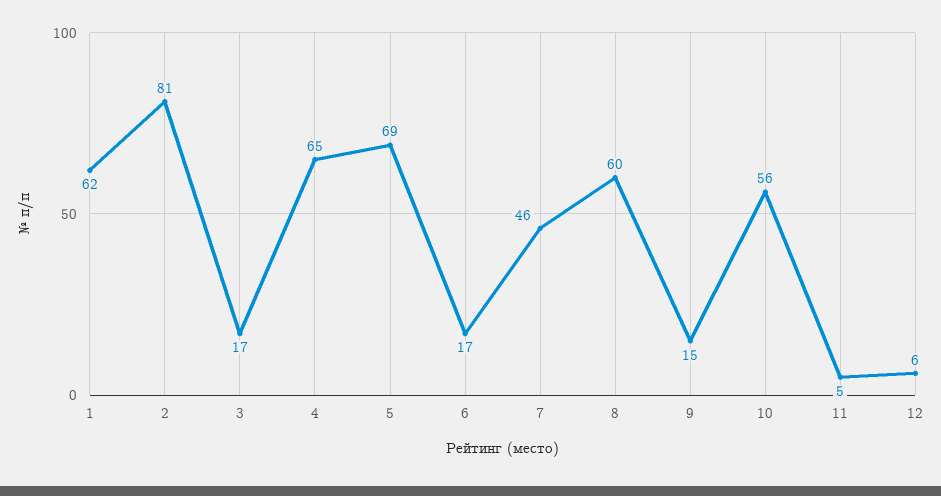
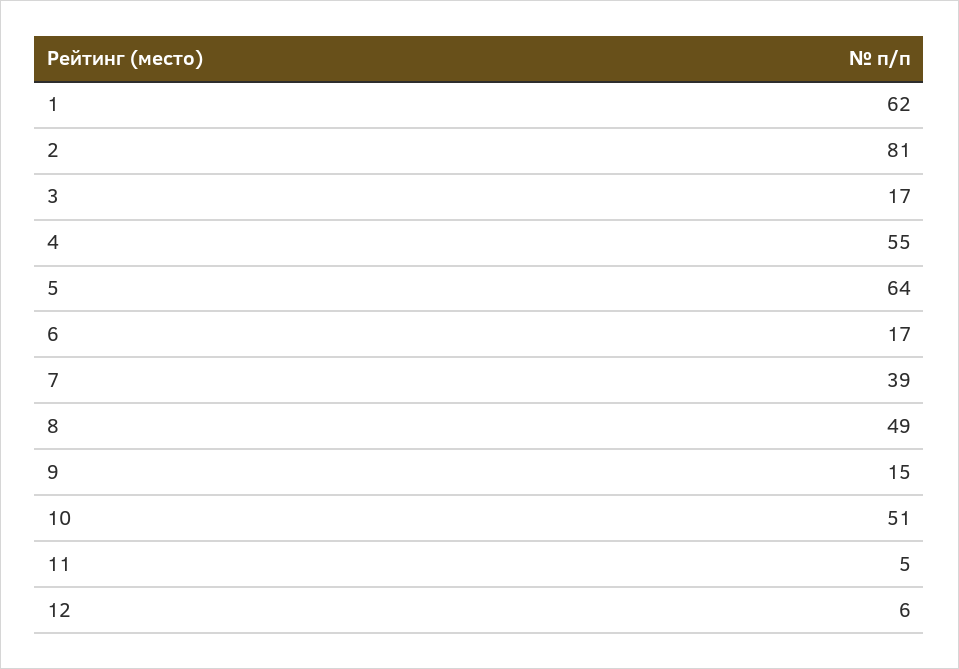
  {
    "1": 62,
    "2": 81,
    "3": 17,
-   "4": 65,
+   "4": 55,
-   "5": 69,
+   "5": 64,
    "6": 17,
-   "7": 46,
+   "7": 39,
-   "8": 60,
+   "8": 49,
    "9": 15,
-   "10": 56,
+   "10": 51,
    "11": 5,
    "12": 6
  }

